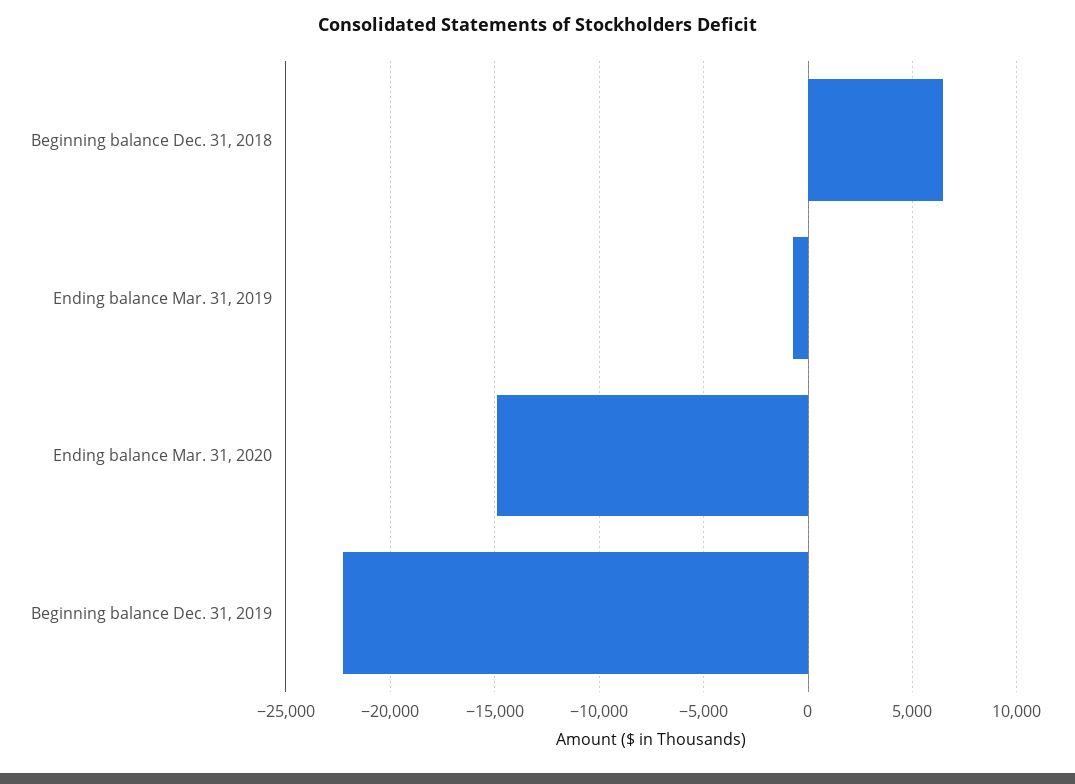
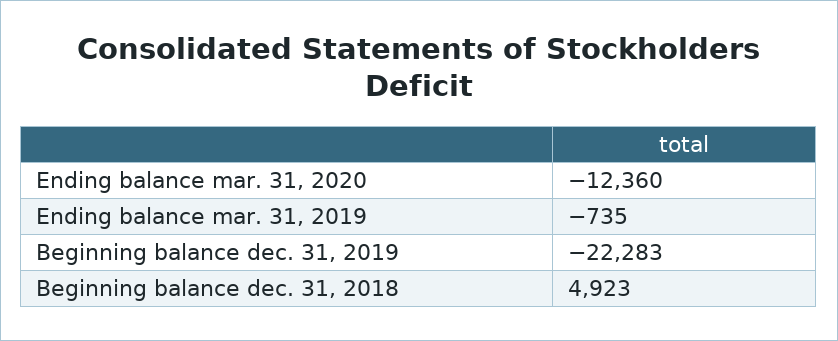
  {
-   "Beginning balance Dec. 31, 2018": 6500,
+   "Beginning balance Dec. 31, 2018": 4923,
    "Ending balance Mar. 31, 2019": -735,
-   "Ending balance Mar. 31, 2020": -15000,
+   "Ending balance Mar. 31, 2020": -12360,
    "Beginning balance Dec. 31, 2019": -22283
  }

